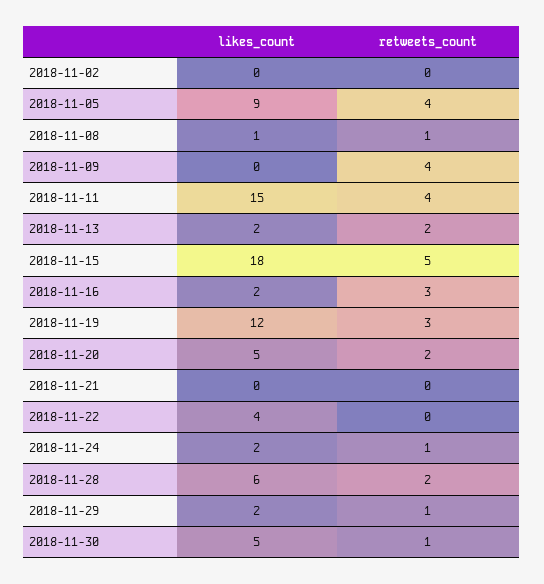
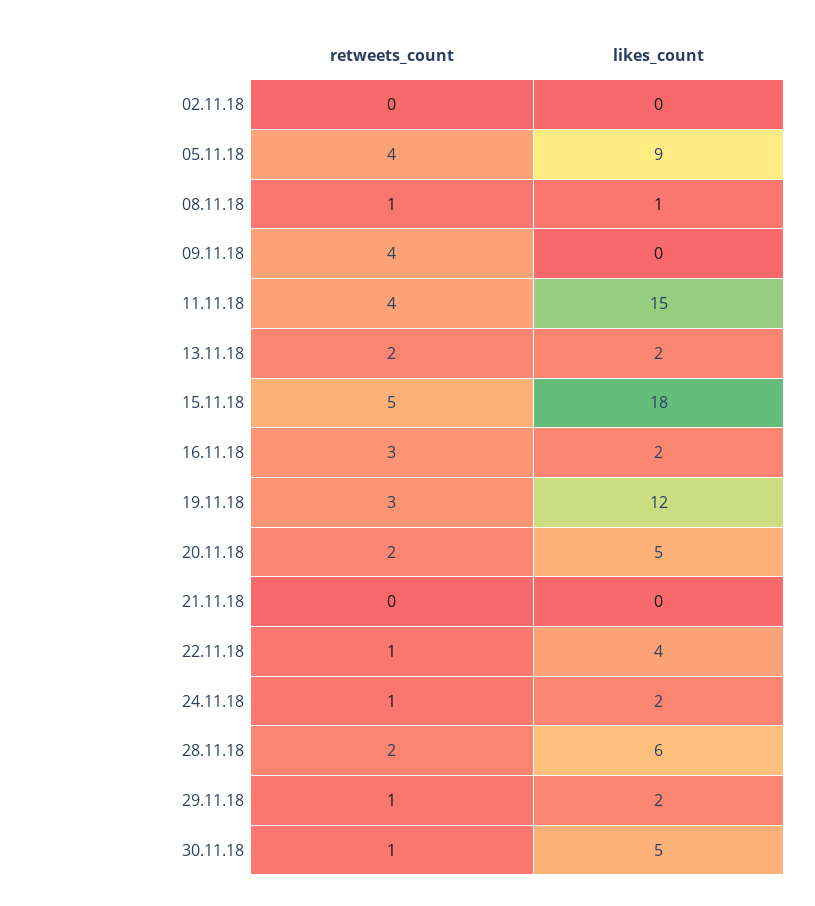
  {
    "likes_count": {
      "2018-11-02": 0,
      "2018-11-05": 9,
      "2018-11-08": 1,
      "2018-11-09": 0,
      "2018-11-11": 15,
      "2018-11-13": 2,
      "2018-11-15": 18,
      "2018-11-16": 2,
      "2018-11-19": 12,
      "2018-11-20": 5,
      "2018-11-21": 0,
      "2018-11-22": 4,
      "2018-11-24": 2,
      "2018-11-28": 6,
      "2018-11-29": 2,
      "2018-11-30": 5
    },
    "retweets_count": {
      "2018-11-02": 0,
      "2018-11-05": 4,
      "2018-11-08": 1,
      "2018-11-09": 4,
      "2018-11-11": 4,
      "2018-11-13": 2,
      "2018-11-15": 5,
      "2018-11-16": 3,
      "2018-11-19": 3,
      "2018-11-20": 2,
      "2018-11-21": 0,
-     "2018-11-22": 0,
+     "2018-11-22": 1,
      "2018-11-24": 1,
      "2018-11-28": 2,
      "2018-11-29": 1,
      "2018-11-30": 1
    }
  }

